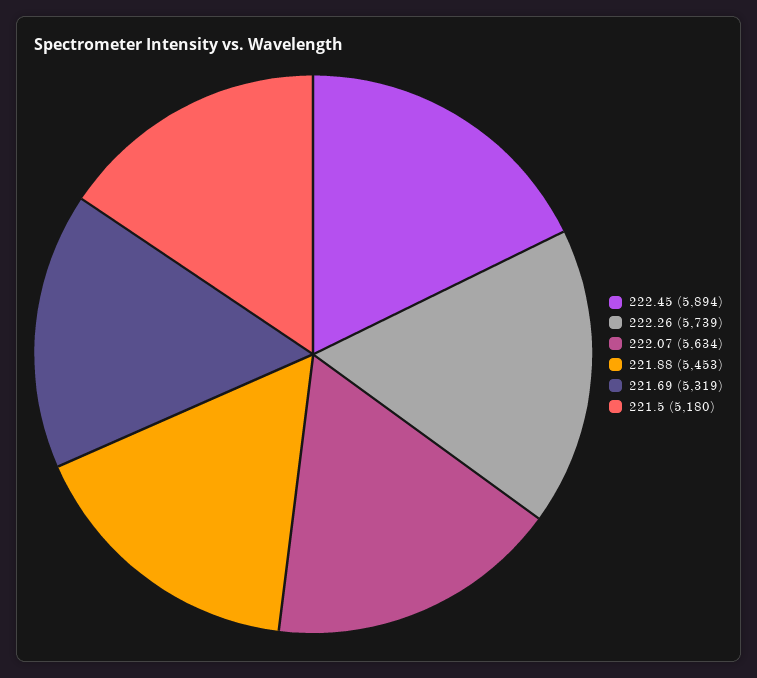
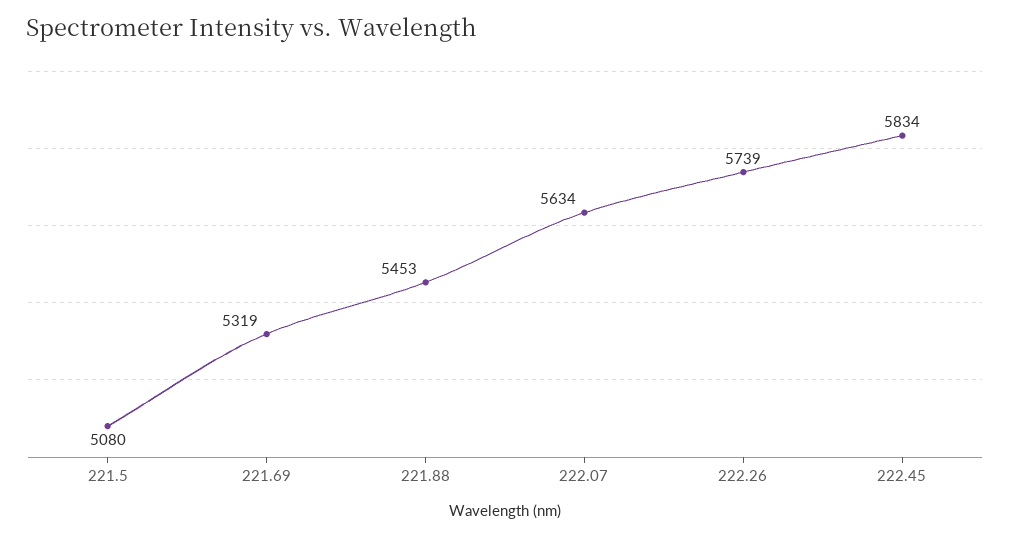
  {
-   "222.45": 5894,
+   "222.45": 5834,
    "222.26": 5739,
    "222.07": 5634,
    "221.88": 5453,
    "221.69": 5319,
-   "221.5": 5180
+   "221.5": 5080
  }

